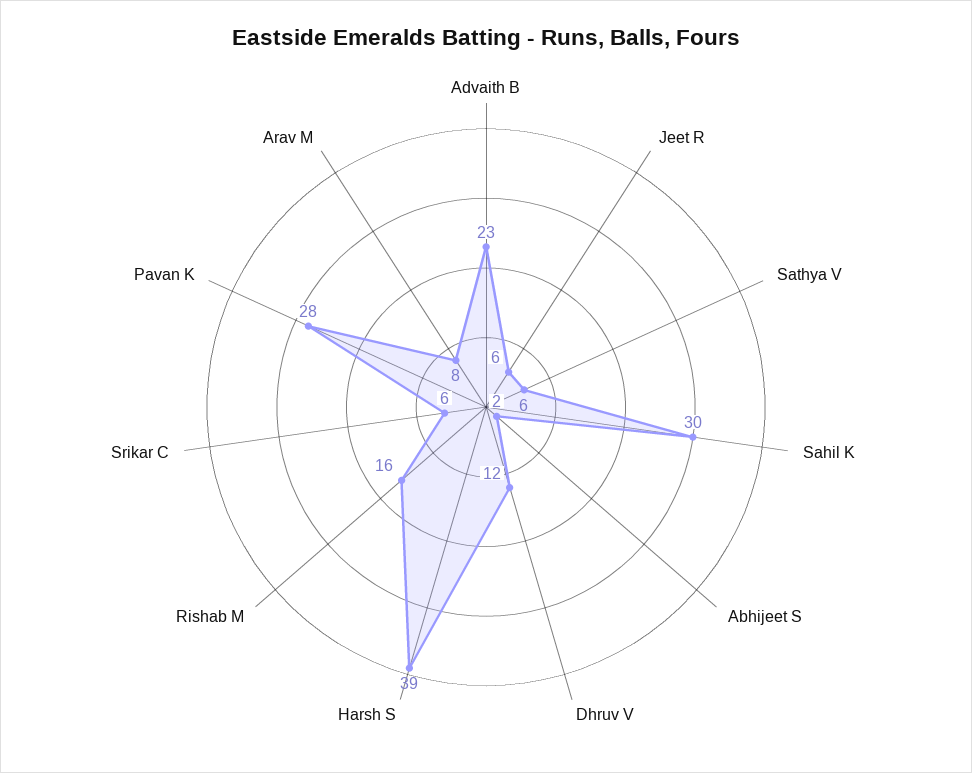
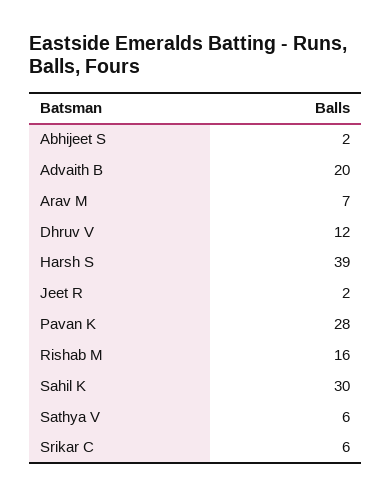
  {
-   "Advaith B": 23,
+   "Advaith B": 20,
-   "Jeet R": 6,
+   "Jeet R": 2,
    "Sathya V": 6,
    "Sahil K": 30,
    "Abhijeet S": 2,
    "Dhruv V": 12,
    "Harsh S": 39,
    "Rishab M": 16,
    "Srikar C": 6,
    "Pavan K": 28,
-   "Arav M": 8
+   "Arav M": 7
  }

